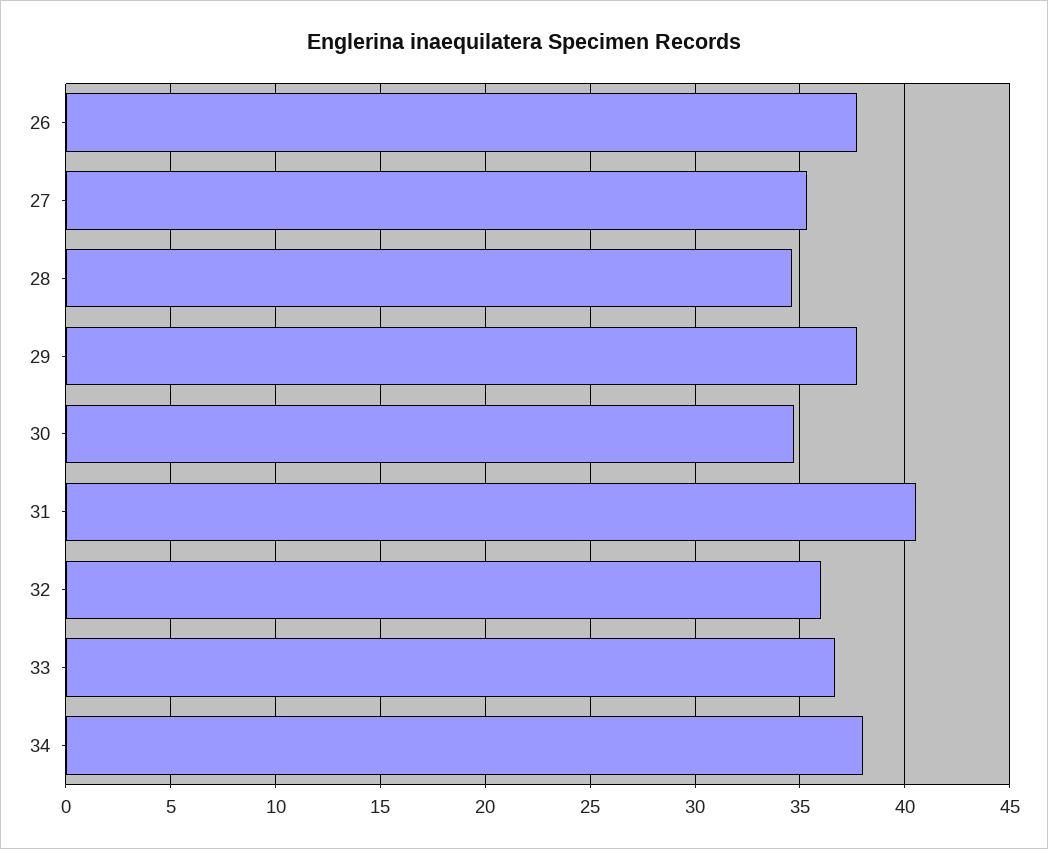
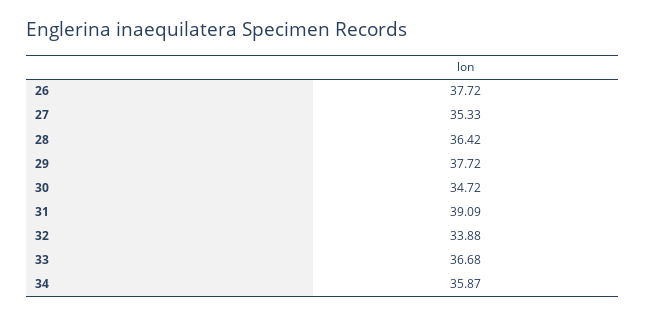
  {
    "26": 37.72,
    "27": 35.33,
-   "28": 34.5,
+   "28": 36.42,
    "29": 37.72,
    "30": 34.72,
-   "31": 40.5,
+   "31": 39.09,
-   "32": 36,
+   "32": 33.88,
    "33": 36.68,
-   "34": 38
+   "34": 35.87
  }

